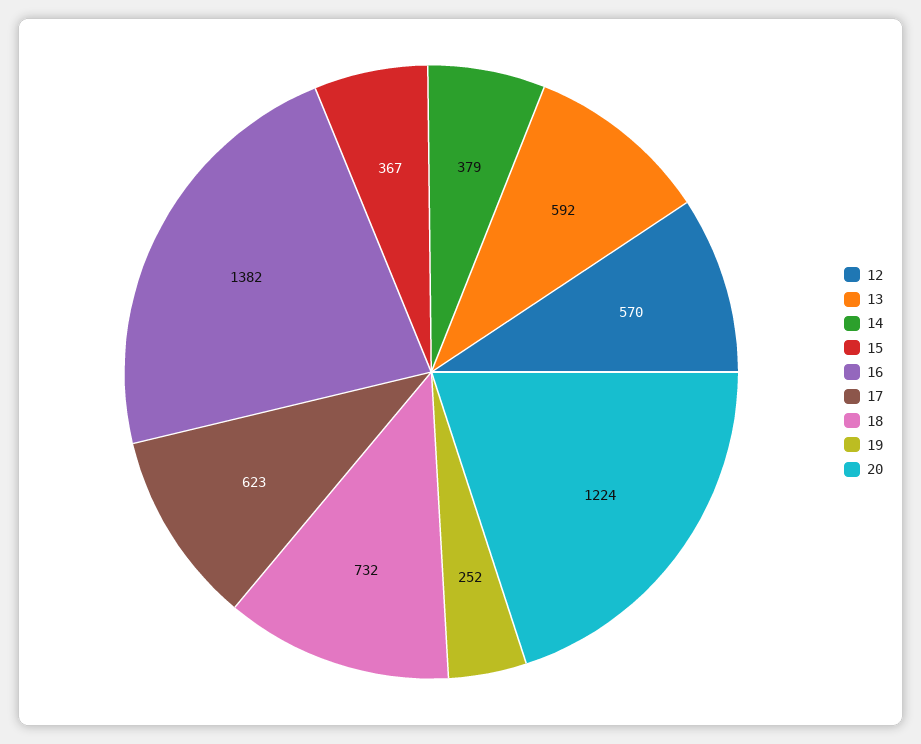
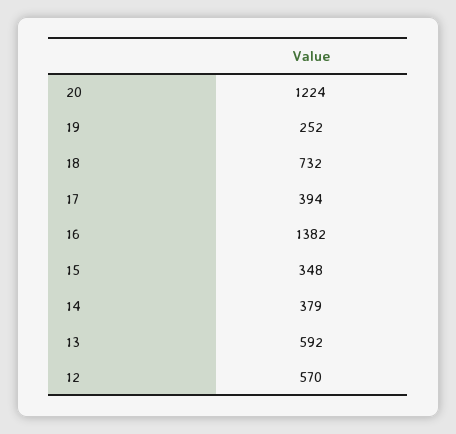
  {
    "12": 570,
    "13": 592,
    "14": 379,
-   "15": 367,
+   "15": 348,
    "16": 1382,
-   "17": 623,
+   "17": 394,
    "18": 732,
    "19": 252,
    "20": 1224
  }

